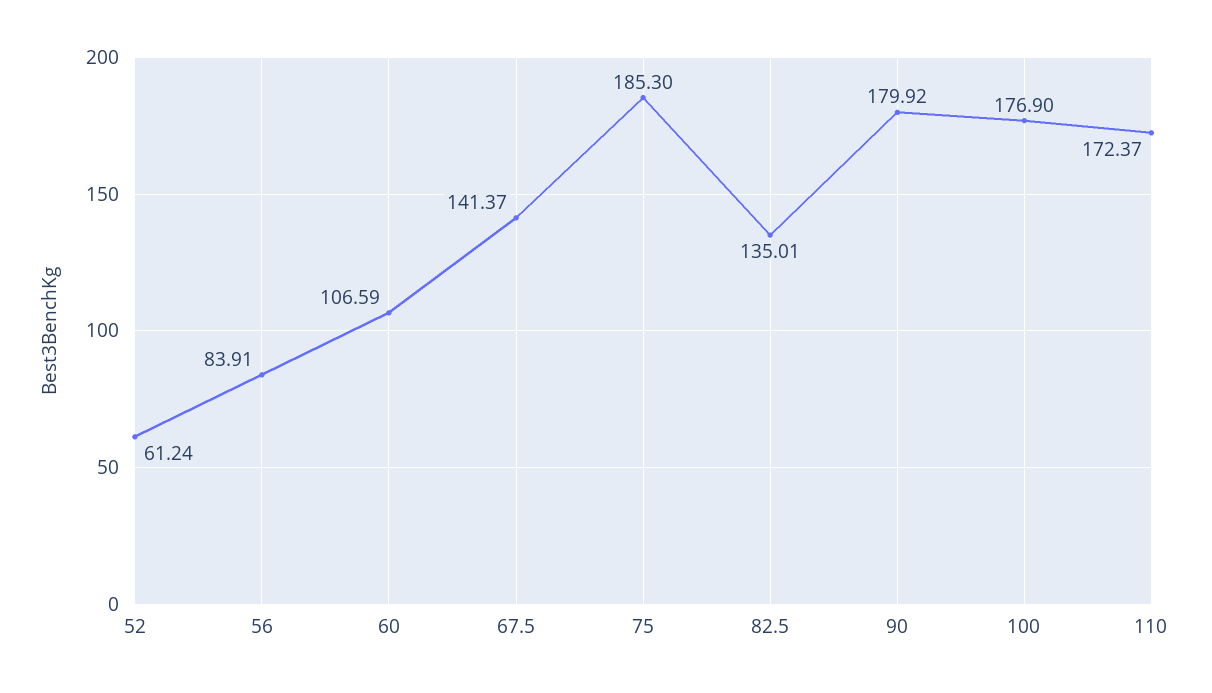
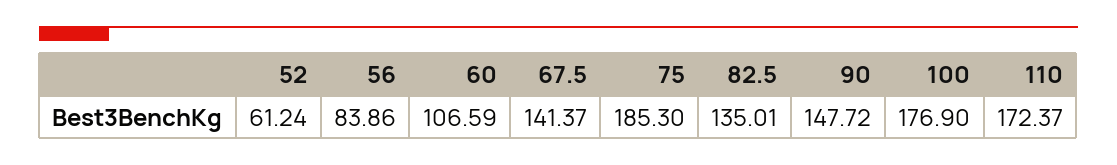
  {
    "52": 61.24,
-   "56": 83.91,
+   "56": 83.86,
    "60": 106.59,
    "67.5": 141.37,
    "75": 185.3,
    "82.5": 135.01,
-   "90": 179.92,
+   "90": 147.72,
    "100": 176.9,
    "110": 172.37
  }

